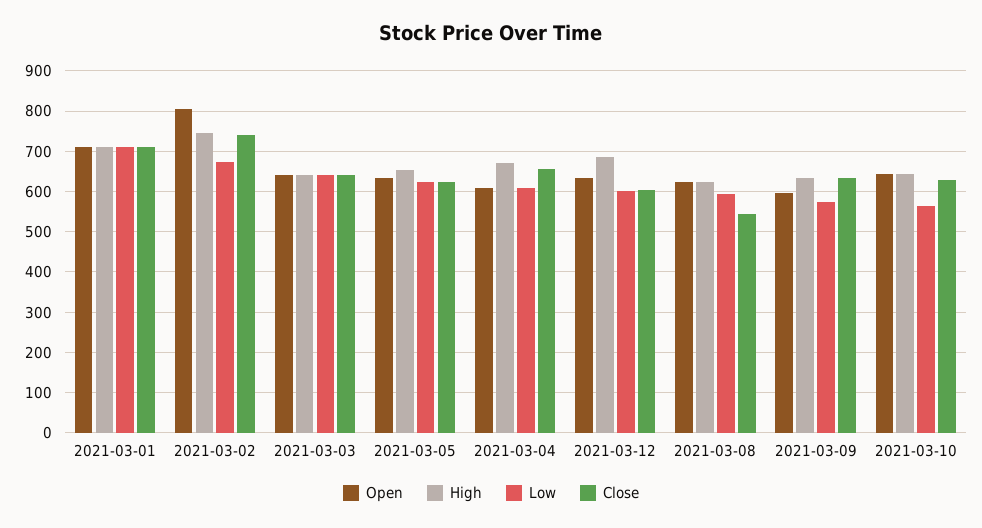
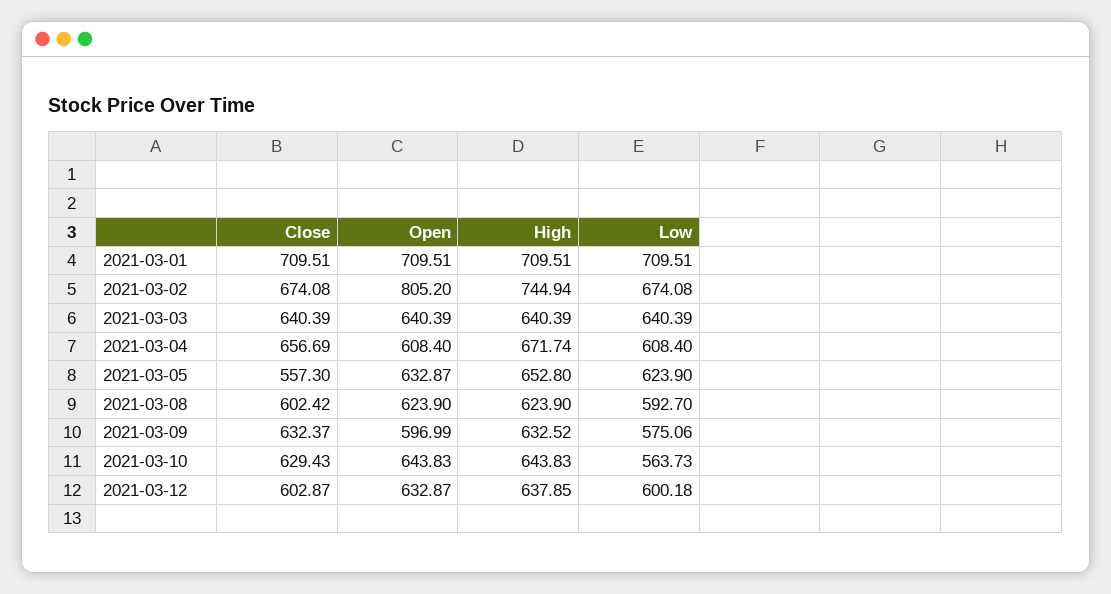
  {
    "Open": {
      "2021-03-01": 709.51,
      "2021-03-02": 805.2,
      "2021-03-03": 640.39,
      "2021-03-05": 632.87,
      "2021-03-04": 608.4,
      "2021-03-12": 632.87,
      "2021-03-08": 623.9,
      "2021-03-09": 596.99,
      "2021-03-10": 643.83
    },
    "High": {
      "2021-03-01": 709.51,
      "2021-03-02": 744.94,
      "2021-03-03": 640.39,
      "2021-03-05": 652.8,
      "2021-03-04": 671.74,
-     "2021-03-12": 680,
+     "2021-03-12": 637.85,
      "2021-03-08": 623.9,
      "2021-03-09": 632.52,
      "2021-03-10": 643.83
    },
    "Low": {
      "2021-03-01": 709.51,
      "2021-03-02": 674.08,
      "2021-03-03": 640.39,
      "2021-03-05": 623.9,
      "2021-03-04": 608.4,
      "2021-03-12": 600.18,
      "2021-03-08": 592.7,
      "2021-03-09": 575.06,
      "2021-03-10": 563.73
    },
    "Close": {
      "2021-03-01": 709.51,
-     "2021-03-02": 740,
+     "2021-03-02": 674.08,
      "2021-03-03": 640.39,
-     "2021-03-05": 620,
+     "2021-03-05": 557.3,
      "2021-03-04": 656.69,
      "2021-03-12": 602.87,
-     "2021-03-08": 540,
+     "2021-03-08": 602.42,
      "2021-03-09": 632.37,
      "2021-03-10": 629.43
    }
  }

